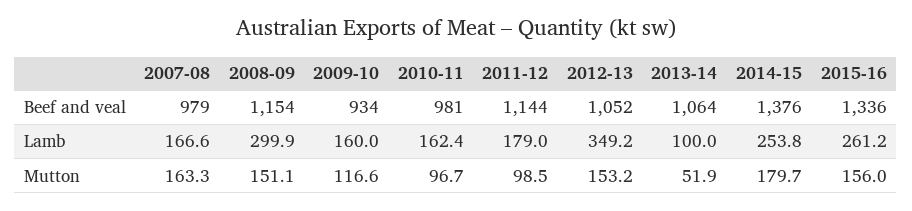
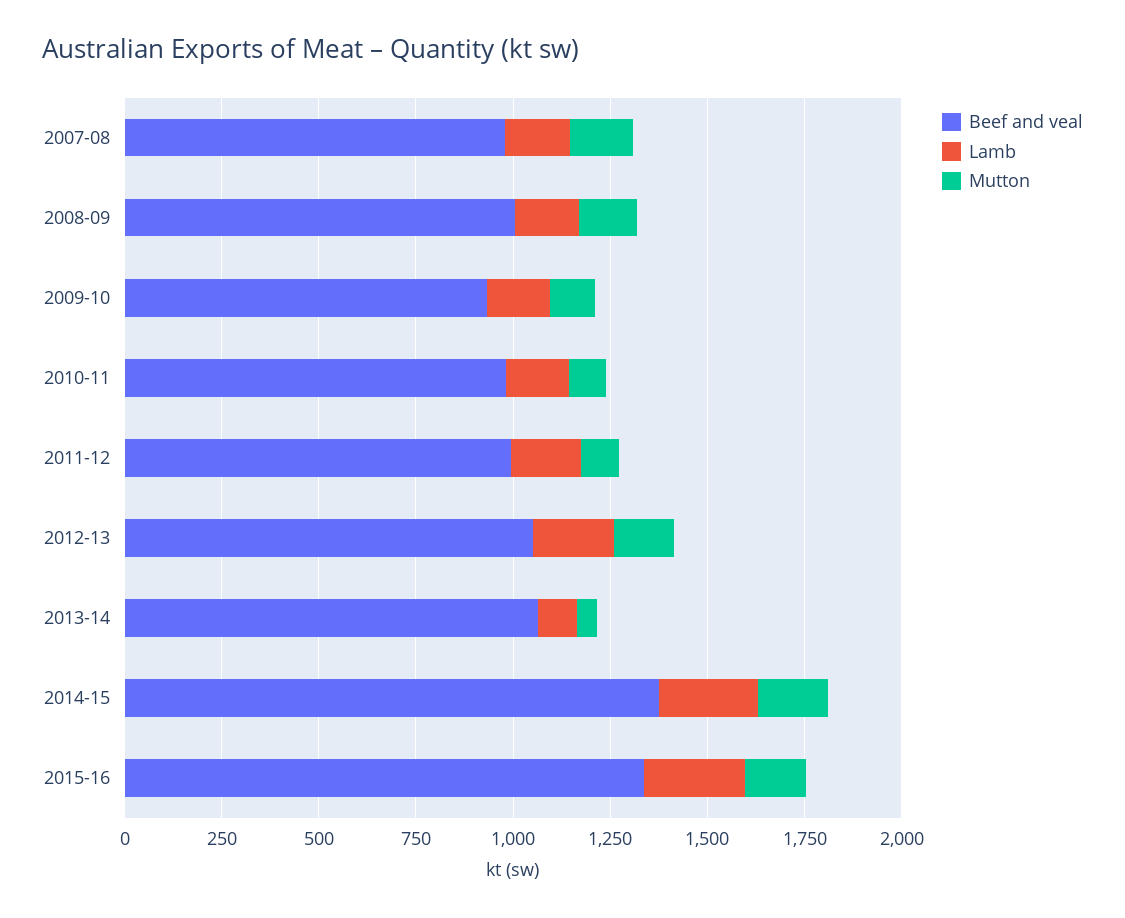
  {
    "Beef and veal": {
      "2007-08": 979,
-     "2008-09": 1154,
+     "2008-09": 1000,
      "2009-10": 934,
      "2010-11": 981,
-     "2011-12": 1144,
+     "2011-12": 1000,
      "2012-13": 1052,
      "2013-14": 1064,
      "2014-15": 1376,
      "2015-16": 1336
    },
    "Lamb": {
      "2007-08": 166.6,
-     "2008-09": 299.9,
+     "2008-09": 150,
      "2009-10": 160,
      "2010-11": 162.4,
      "2011-12": 179,
-     "2012-13": 349.2,
+     "2012-13": 200,
      "2013-14": 100,
      "2014-15": 253.8,
      "2015-16": 261.2
    },
    "Mutton": {
      "2007-08": 163.3,
      "2008-09": 151.1,
      "2009-10": 116.6,
      "2010-11": 96.7,
      "2011-12": 98.5,
      "2012-13": 153.2,
      "2013-14": 51.9,
      "2014-15": 179.7,
      "2015-16": 156
    }
  }

